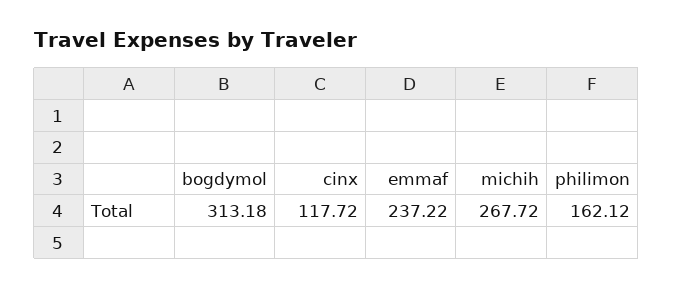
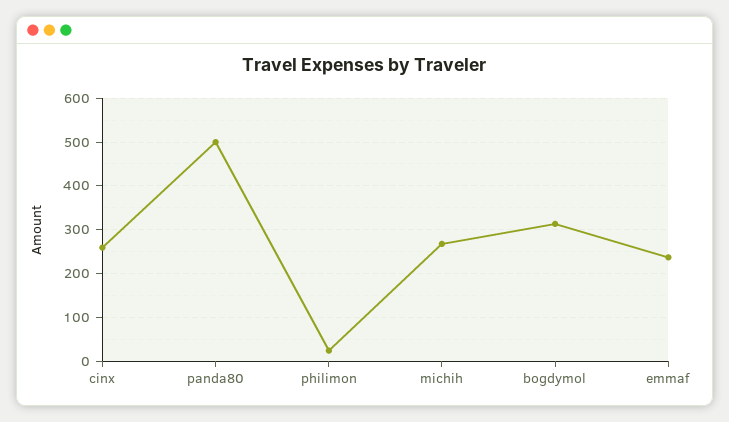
  {
    "bogdymol": 313.18,
-   "cinx": 117.72,
+   "cinx": 260,
    "emmaf": 237.22,
    "michih": 267.72,
-   "philimon": 162.12
+   "philimon": 20,
+   "panda80": 500
  }

